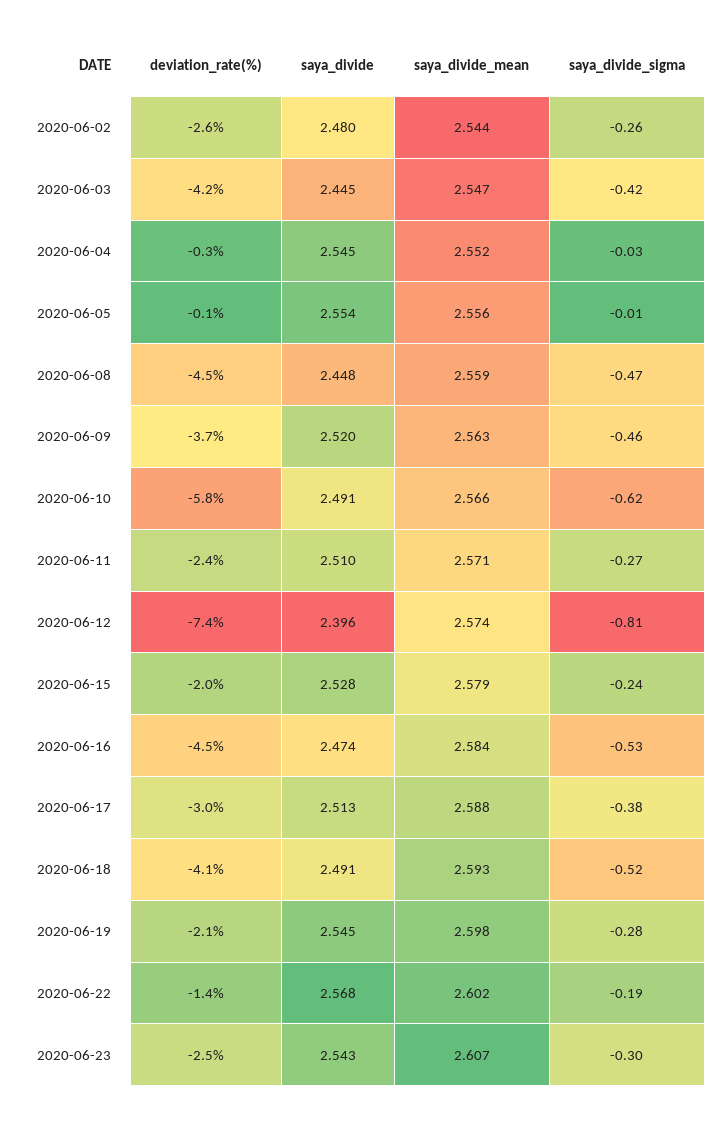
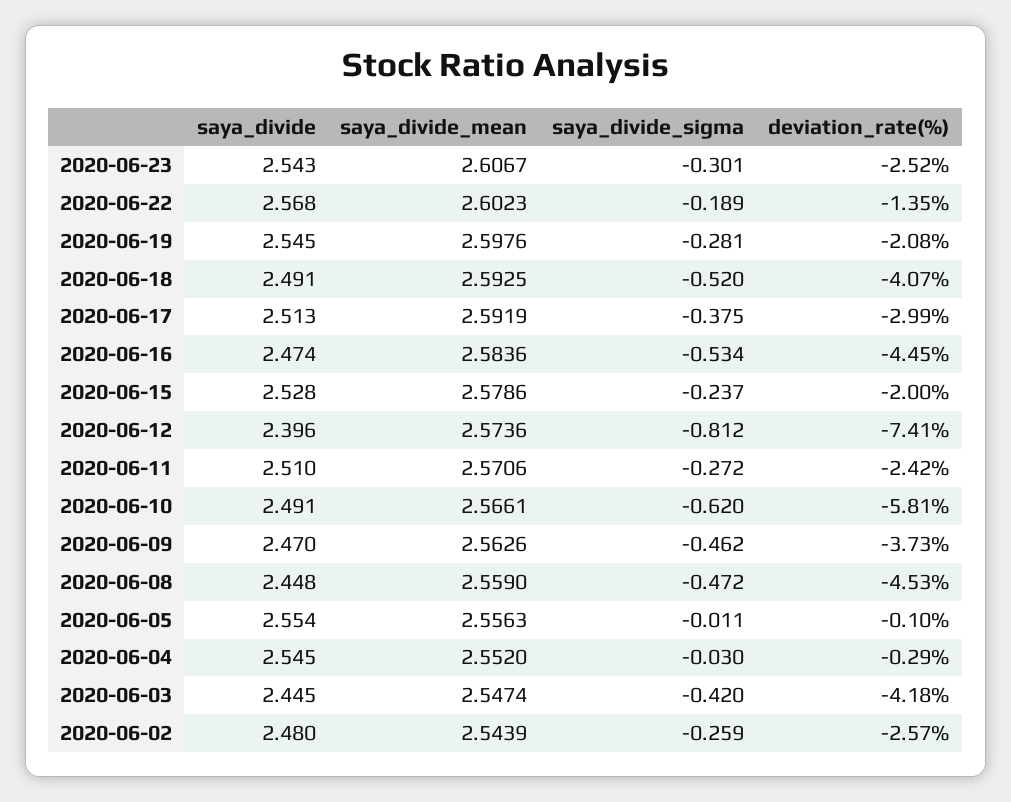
  {
    "deviation_rate(%)": {
      "2020-06-02": -2.57,
      "2020-06-03": -4.18,
      "2020-06-04": -0.29,
      "2020-06-05": -0.1,
      "2020-06-08": -4.53,
      "2020-06-09": -3.73,
      "2020-06-10": -5.81,
      "2020-06-11": -2.42,
      "2020-06-12": -7.41,
      "2020-06-15": -2,
      "2020-06-16": -4.45,
      "2020-06-17": -2.99,
      "2020-06-18": -4.07,
      "2020-06-19": -2.08,
      "2020-06-22": -1.35,
      "2020-06-23": -2.52
    },
    "saya_divide": {
      "2020-06-02": 2.48,
      "2020-06-03": 2.445,
      "2020-06-04": 2.545,
      "2020-06-05": 2.554,
      "2020-06-08": 2.448,
-     "2020-06-09": 2.52,
+     "2020-06-09": 2.47,
      "2020-06-10": 2.491,
      "2020-06-11": 2.51,
      "2020-06-12": 2.396,
      "2020-06-15": 2.528,
      "2020-06-16": 2.474,
      "2020-06-17": 2.513,
      "2020-06-18": 2.491,
      "2020-06-19": 2.545,
      "2020-06-22": 2.568,
      "2020-06-23": 2.543
    },
    "saya_divide_mean": {
      "2020-06-02": 2.5439,
      "2020-06-03": 2.5474,
      "2020-06-04": 2.552,
      "2020-06-05": 2.5563,
      "2020-06-08": 2.559,
      "2020-06-09": 2.5626,
      "2020-06-10": 2.5661,
      "2020-06-11": 2.5706,
      "2020-06-12": 2.5736,
      "2020-06-15": 2.5786,
      "2020-06-16": 2.5836,
-     "2020-06-17": 2.588,
+     "2020-06-17": 2.5919,
      "2020-06-18": 2.5925,
      "2020-06-19": 2.5976,
      "2020-06-22": 2.6023,
      "2020-06-23": 2.6067
    },
    "saya_divide_sigma": {
      "2020-06-02": -0.259,
      "2020-06-03": -0.42,
      "2020-06-04": -0.03,
      "2020-06-05": -0.011,
      "2020-06-08": -0.472,
      "2020-06-09": -0.462,
      "2020-06-10": -0.62,
      "2020-06-11": -0.272,
      "2020-06-12": -0.812,
      "2020-06-15": -0.237,
      "2020-06-16": -0.534,
      "2020-06-17": -0.375,
      "2020-06-18": -0.52,
      "2020-06-19": -0.281,
      "2020-06-22": -0.189,
      "2020-06-23": -0.301
    }
  }

